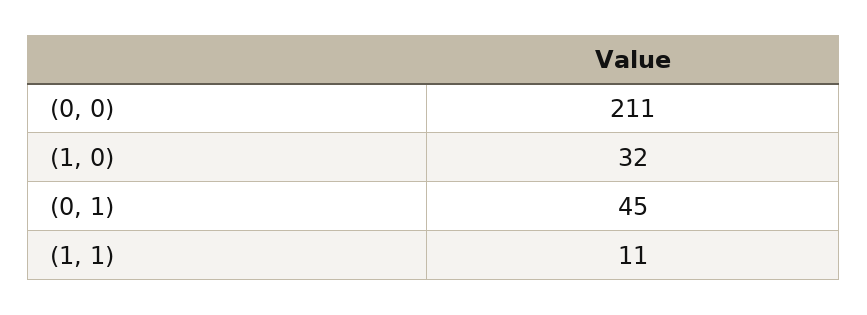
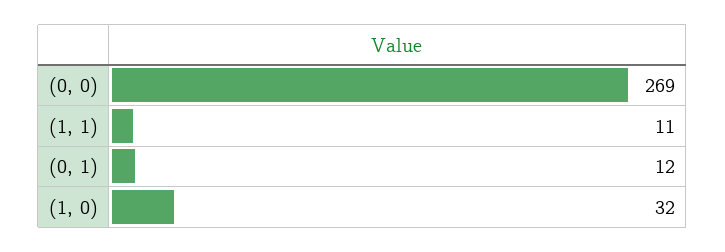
  {
-   "(0, 0)": 211,
+   "(0, 0)": 269,
    "(1, 0)": 32,
-   "(0, 1)": 45,
+   "(0, 1)": 12,
    "(1, 1)": 11
  }

